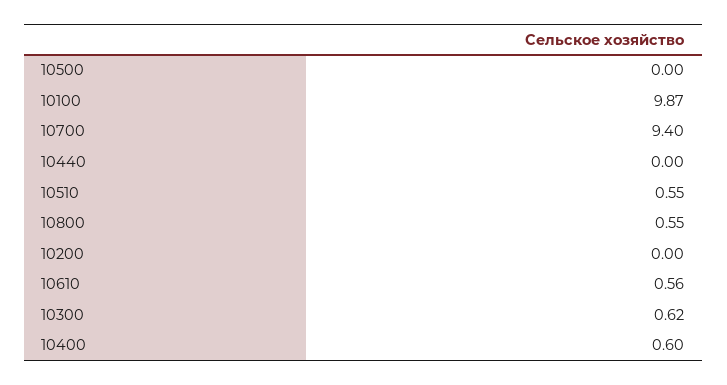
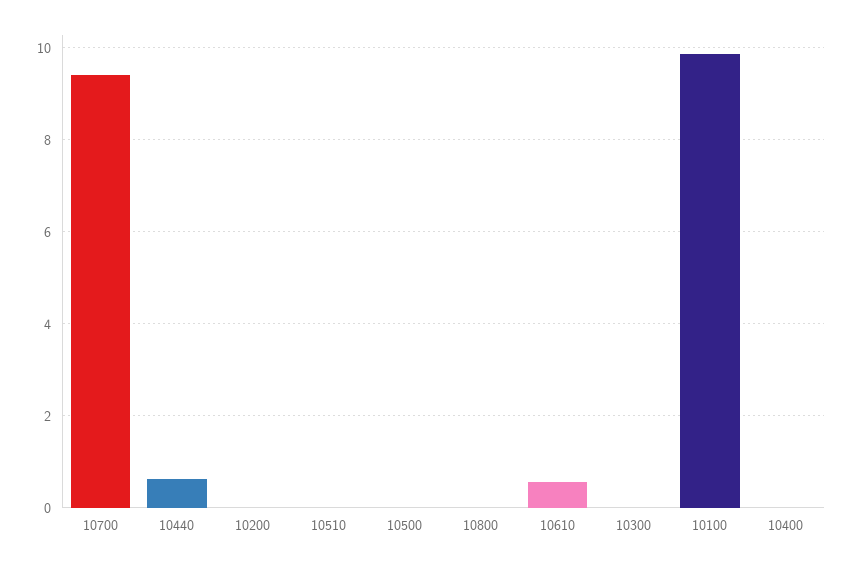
  {
    "10500": 0,
    "10100": 9.87,
    "10700": 9.4,
-   "10440": 0,
+   "10440": 0.6,
-   "10510": 0.55,
+   "10510": 0,
-   "10800": 0.55,
+   "10800": 0,
    "10200": 0,
    "10610": 0.56,
-   "10300": 0.62,
+   "10300": 0,
-   "10400": 0.6
+   "10400": 0
  }

